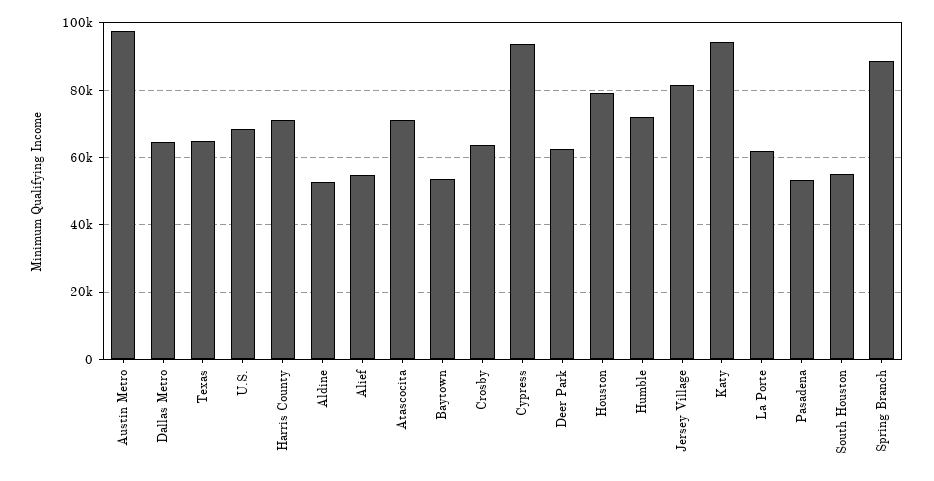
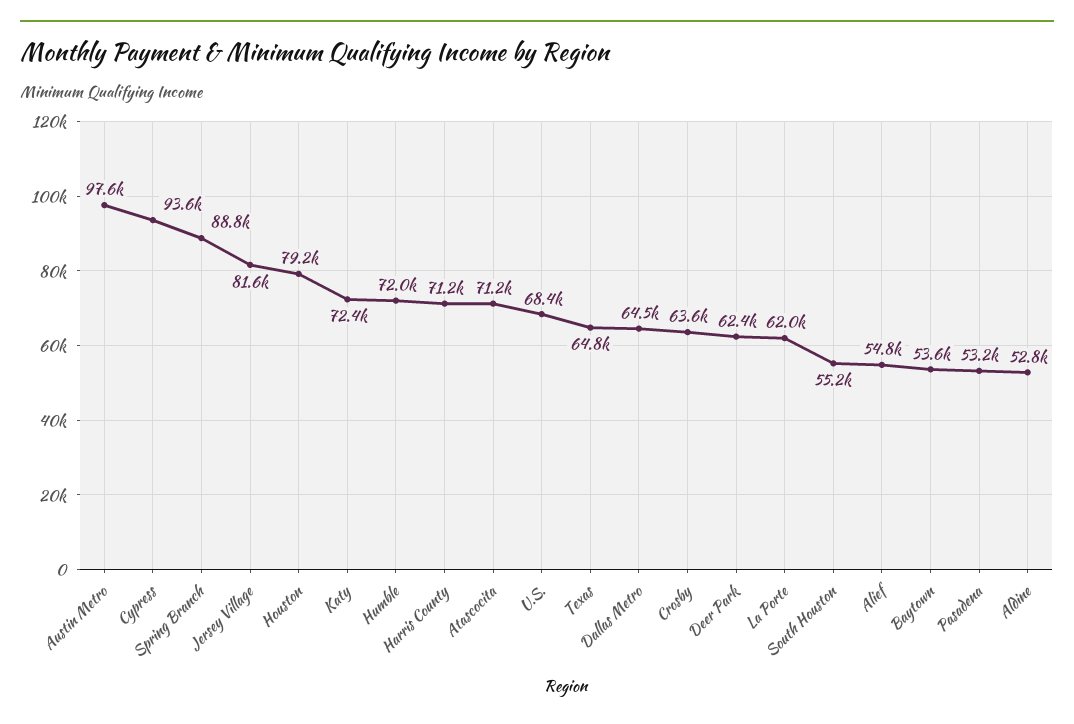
  {
    "Austin Metro": 97600,
    "Dallas Metro": 64500,
    "Texas": 64800,
    "U.S.": 68400,
    "Harris County": 71200,
    "Aldine": 52800,
    "Alief": 54800,
    "Atascocita": 71200,
    "Baytown": 53600,
    "Crosby": 63600,
    "Cypress": 93600,
    "Deer Park": 62400,
    "Houston": 79200,
    "Humble": 72000,
    "Jersey Village": 81600,
-   "Katy": 94000,
+   "Katy": 72400,
    "La Porte": 62000,
    "Pasadena": 53200,
    "South Houston": 55200,
    "Spring Branch": 88800
  }

